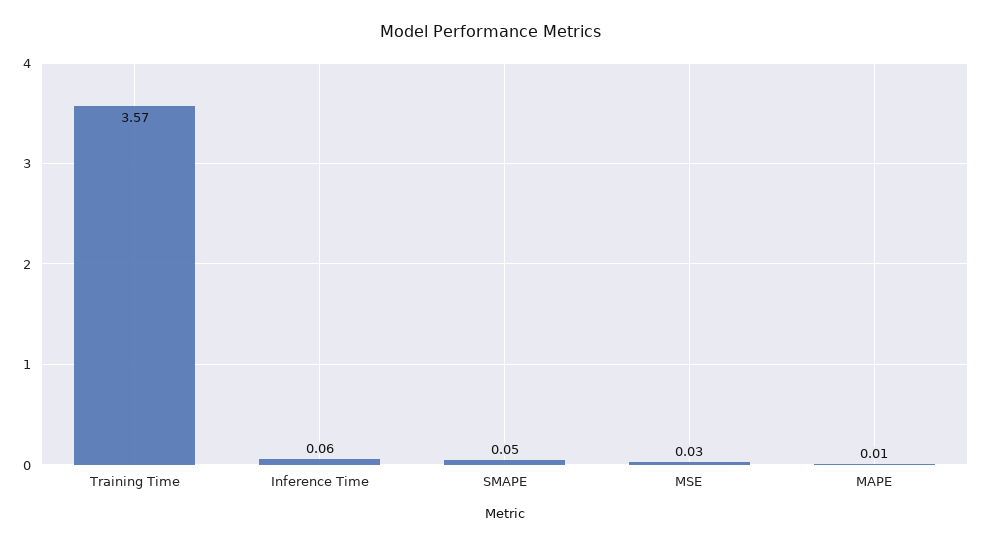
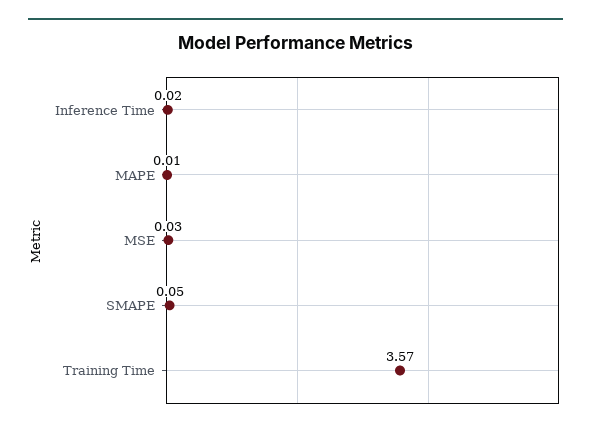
  {
    "Training Time": 3.57,
-   "Inference Time": 0.06,
+   "Inference Time": 0.02,
    "SMAPE": 0.05,
    "MSE": 0.03,
    "MAPE": 0.01
  }

